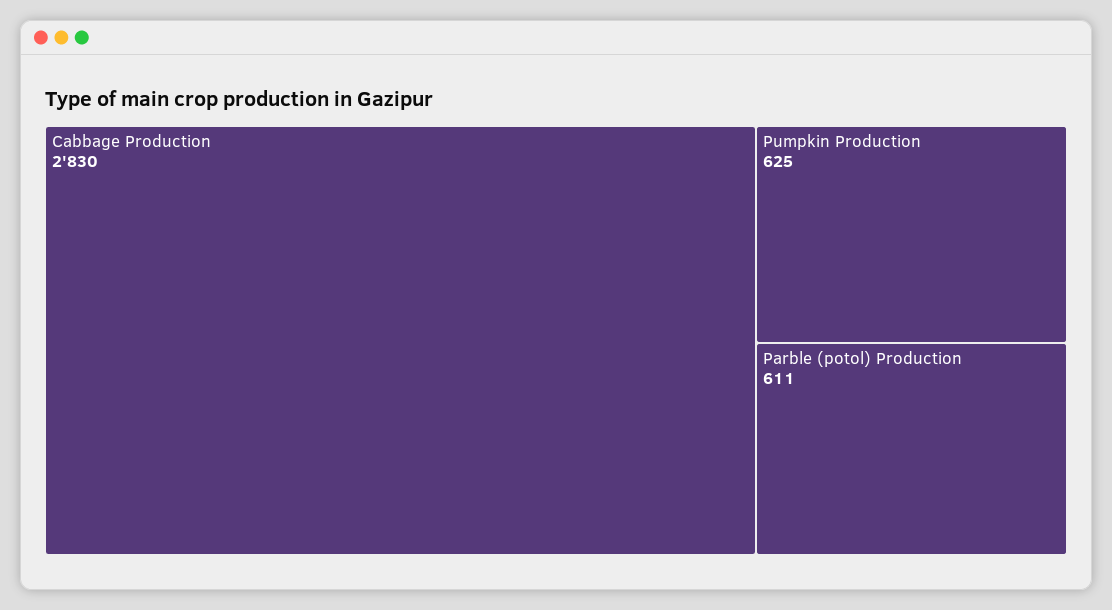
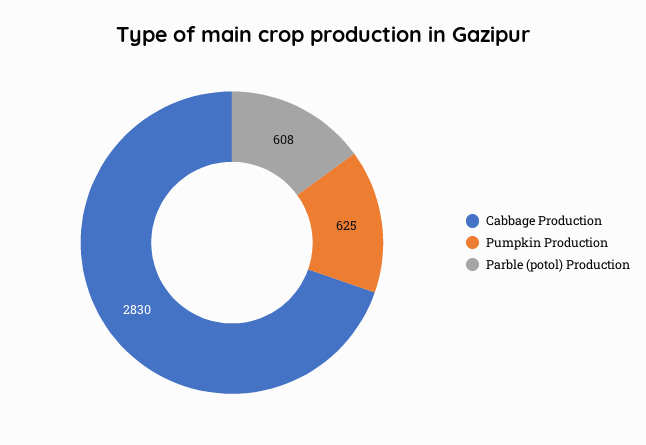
  {
    "Cabbage Production": 2830,
    "Pumpkin Production": 625,
-   "Parble (potol) Production": 611
+   "Parble (potol) Production": 608
  }

